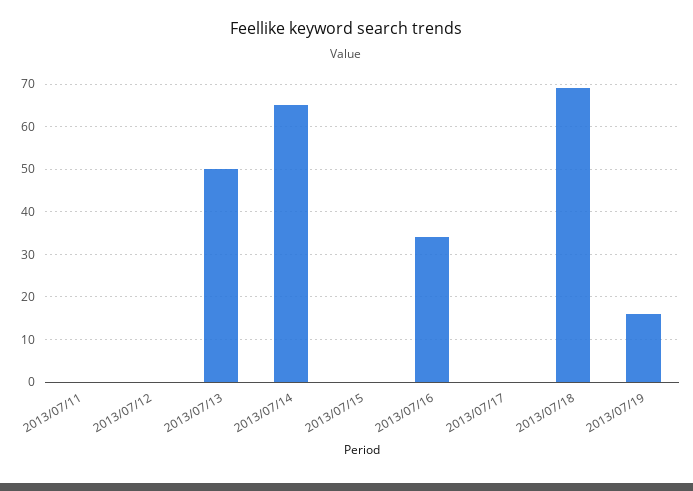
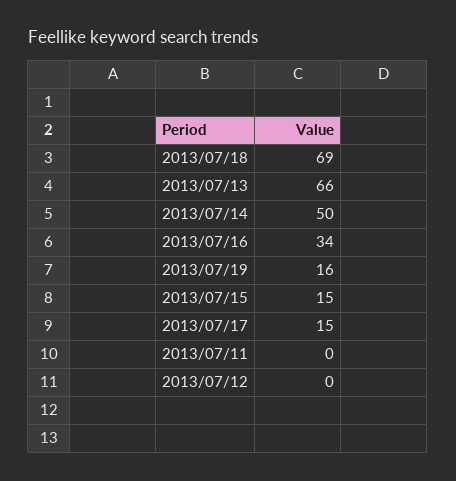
  {
    "2013/07/11": 0,
    "2013/07/12": 0,
-   "2013/07/13": 50,
+   "2013/07/13": 66,
-   "2013/07/14": 65,
+   "2013/07/14": 50,
-   "2013/07/15": 0,
+   "2013/07/15": 15,
    "2013/07/16": 34,
-   "2013/07/17": 0,
+   "2013/07/17": 15,
    "2013/07/18": 69,
    "2013/07/19": 16
  }

